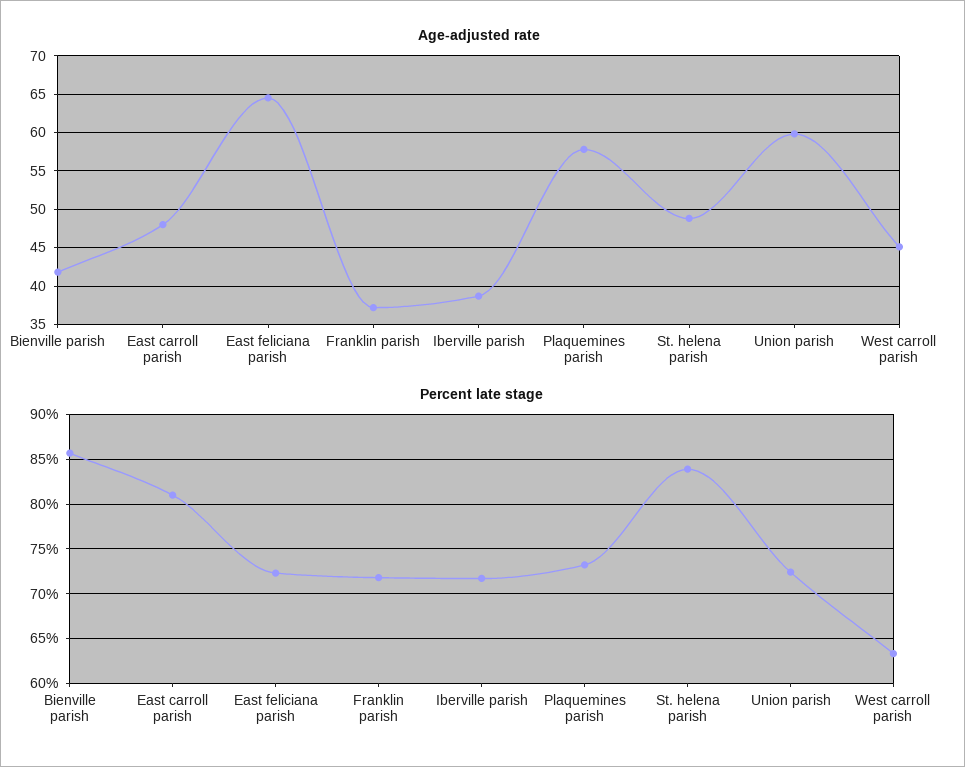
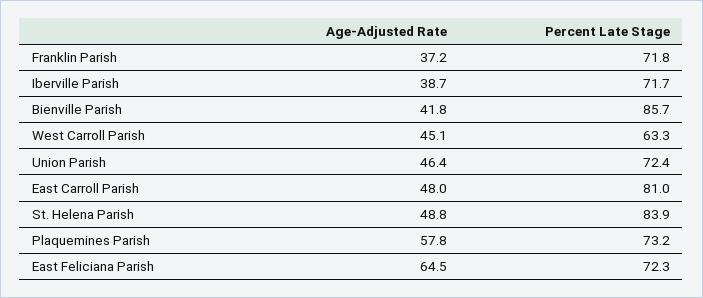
  {
    "Age-adjusted rate": {
      "Bienville parish": 41.8,
      "East carroll parish": 48,
      "East feliciana parish": 64.5,
      "Franklin parish": 37.2,
      "Iberville parish": 38.7,
      "Plaquemines parish": 57.8,
      "St. helena parish": 48.8,
-     "Union parish": 60,
+     "Union parish": 46.4,
      "West carroll parish": 45.1
    },
    "Percent late stage": {
      "Bienville parish": 85.7,
      "East carroll parish": 81,
      "East feliciana parish": 72.3,
      "Franklin parish": 71.8,
      "Iberville parish": 71.7,
      "Plaquemines parish": 73.2,
      "St. helena parish": 83.9,
      "Union parish": 72.4,
      "West carroll parish": 63.3
    }
  }

